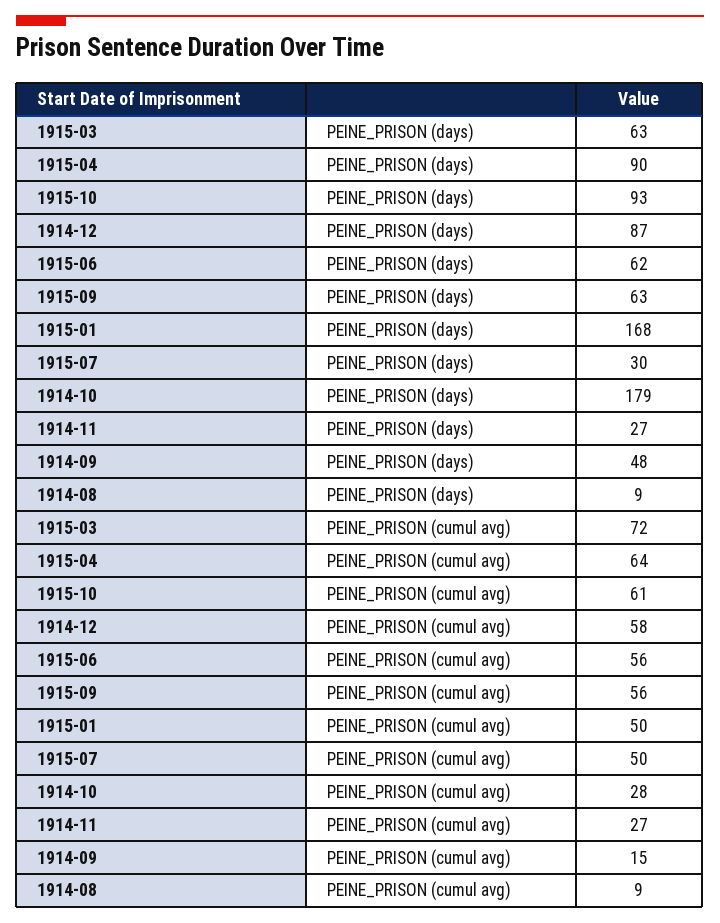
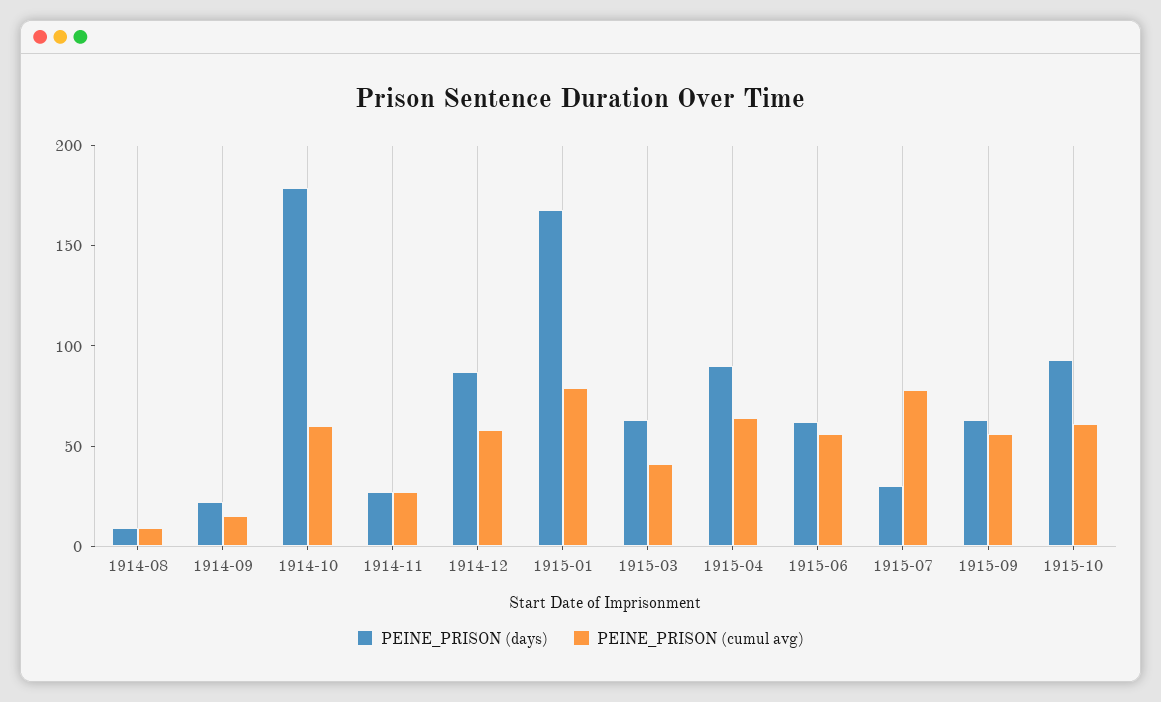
  {
    "PEINE_PRISON (days)": {
      "1915-03": 63,
      "1915-04": 90,
      "1915-10": 93,
      "1914-12": 87,
      "1915-06": 62,
      "1915-09": 63,
      "1915-01": 168,
      "1915-07": 30,
      "1914-10": 179,
      "1914-11": 27,
-     "1914-09": 48,
+     "1914-09": 20,
      "1914-08": 9
    },
    "PEINE_PRISON (cumul avg)": {
-     "1915-03": 72,
+     "1915-03": 40,
      "1915-04": 64,
      "1915-10": 61,
      "1914-12": 58,
      "1915-06": 56,
      "1915-09": 56,
-     "1915-01": 50,
+     "1915-01": 80,
-     "1915-07": 50,
+     "1915-07": 80,
-     "1914-10": 28,
+     "1914-10": 60,
      "1914-11": 27,
      "1914-09": 15,
      "1914-08": 9
    }
  }

